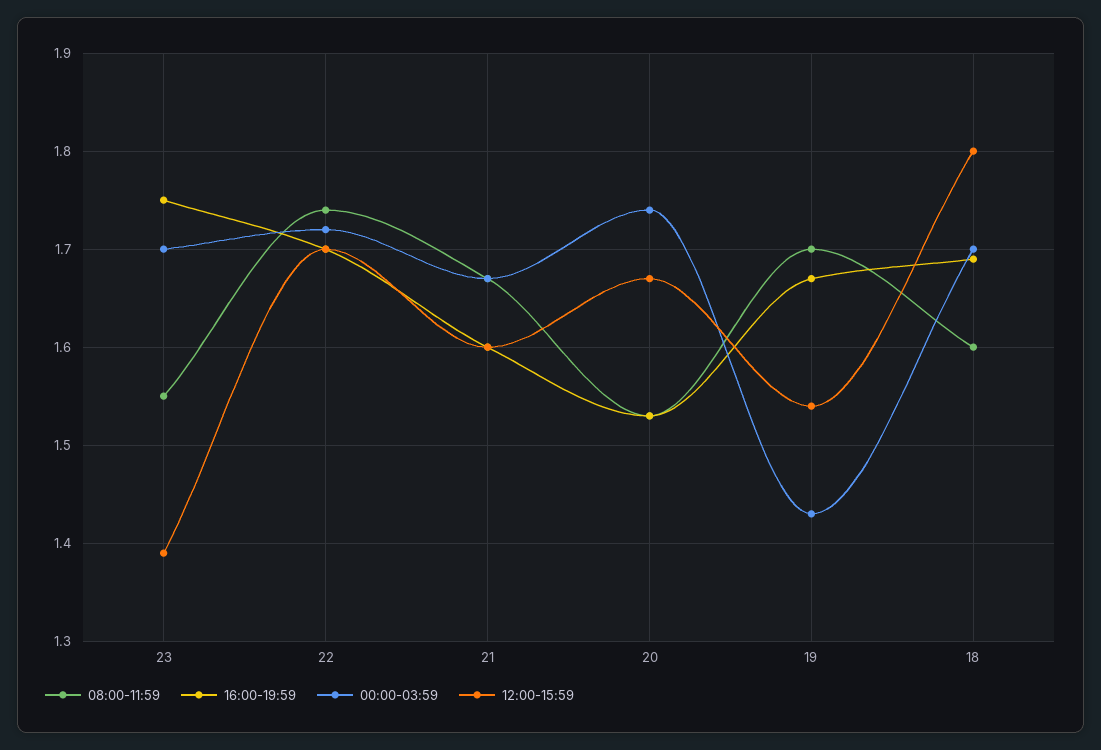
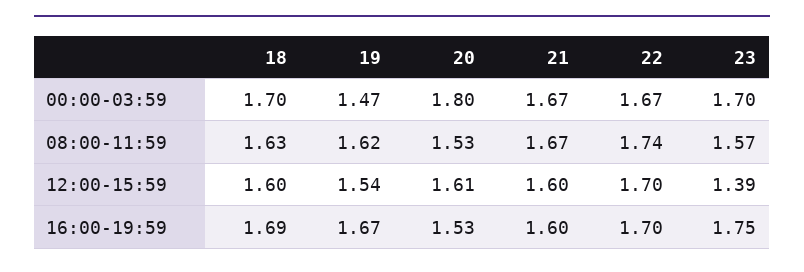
  {
    "08:00-11:59": {
-     "23": 1.55,
+     "23": 1.57,
      "22": 1.74,
      "21": 1.67,
      "20": 1.53,
-     "19": 1.7,
+     "19": 1.62,
-     "18": 1.6
+     "18": 1.63
    },
    "16:00-19:59": {
      "23": 1.75,
      "22": 1.7,
      "21": 1.6,
      "20": 1.53,
      "19": 1.67,
      "18": 1.69
    },
    "00:00-03:59": {
      "23": 1.7,
-     "22": 1.72,
+     "22": 1.67,
      "21": 1.67,
-     "20": 1.74,
+     "20": 1.8,
-     "19": 1.43,
+     "19": 1.47,
      "18": 1.7
    },
    "12:00-15:59": {
      "23": 1.39,
      "22": 1.7,
      "21": 1.6,
-     "20": 1.67,
+     "20": 1.61,
      "19": 1.54,
-     "18": 1.8
+     "18": 1.6
    }
  }

